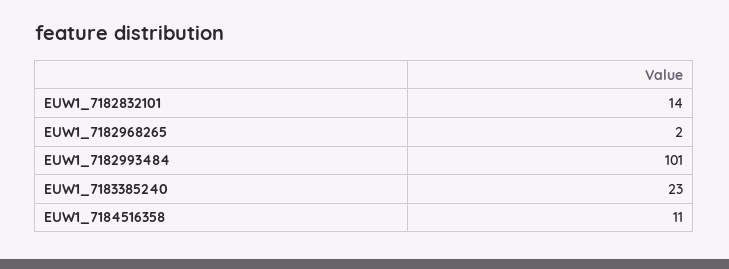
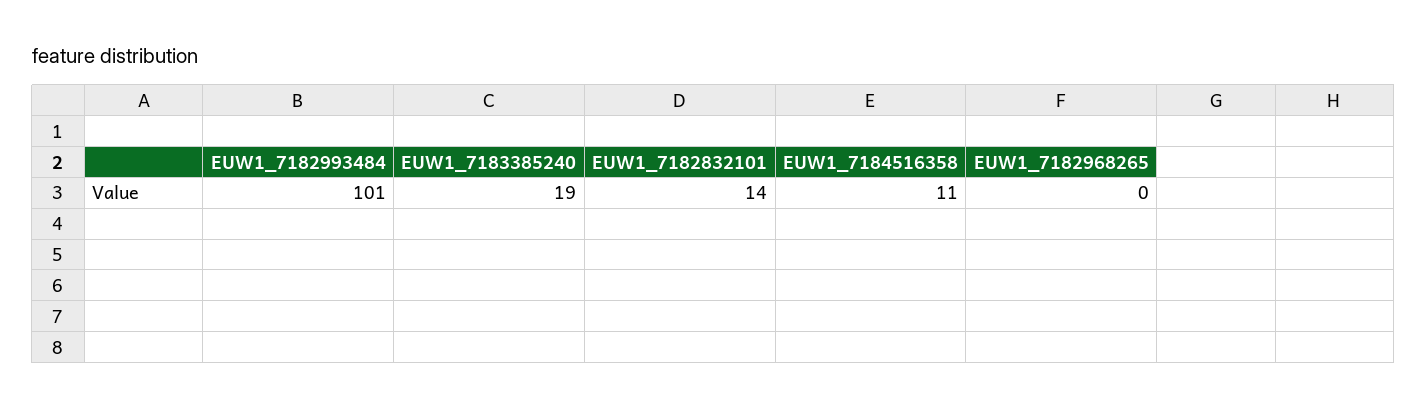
  {
    "EUW1_7182832101": 14,
-   "EUW1_7182968265": 2,
+   "EUW1_7182968265": 0,
    "EUW1_7182993484": 101,
-   "EUW1_7183385240": 23,
+   "EUW1_7183385240": 19,
    "EUW1_7184516358": 11
  }

